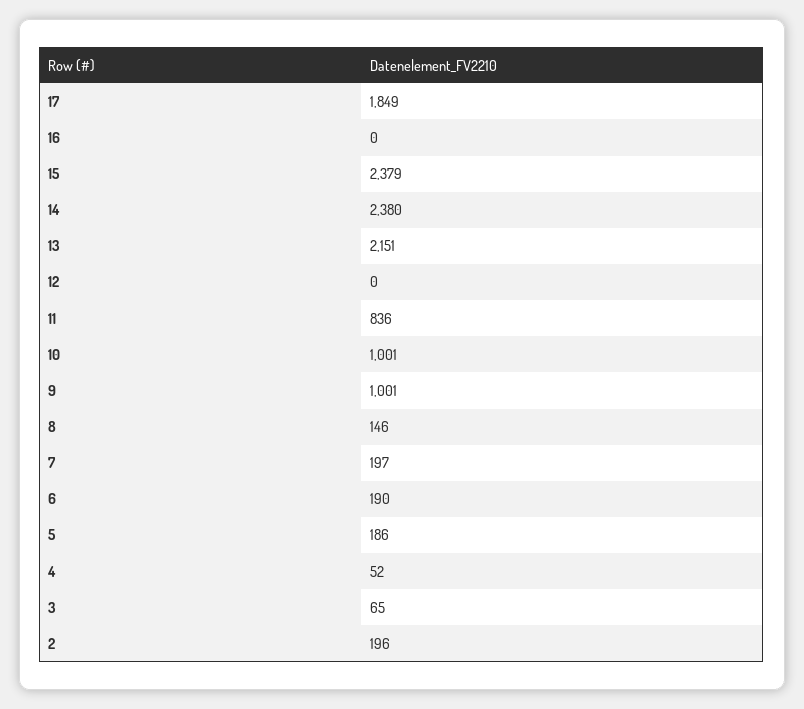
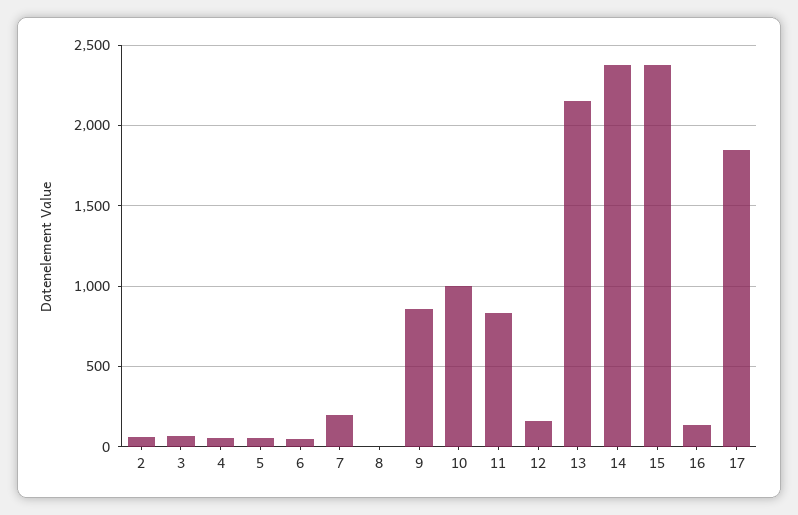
  {
    "17": 1849,
-   "16": 0,
+   "16": 150,
    "15": 2379,
    "14": 2380,
    "13": 2151,
-   "12": 0,
+   "12": 150,
    "11": 836,
    "10": 1001,
-   "9": 1001,
+   "9": 850,
-   "8": 146,
+   "8": 0,
    "7": 197,
-   "6": 190,
+   "6": 50,
-   "5": 186,
+   "5": 50,
    "4": 52,
    "3": 65,
-   "2": 196
+   "2": 50
  }

